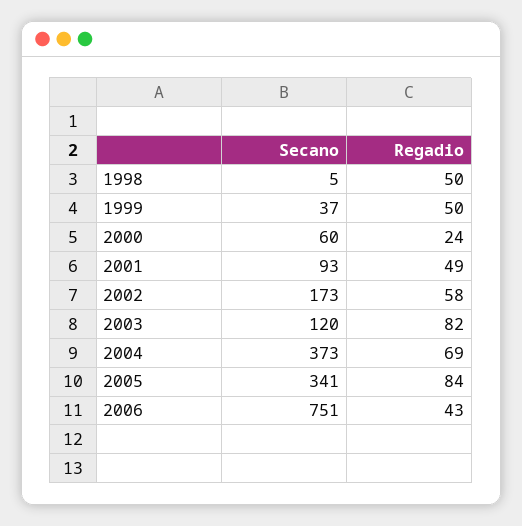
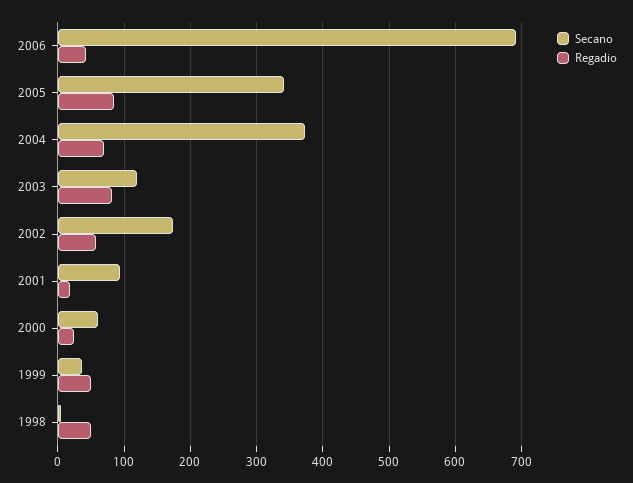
  {
    "Secano": {
      "1998": 5,
      "1999": 37,
      "2000": 60,
      "2001": 93,
      "2002": 173,
      "2003": 120,
      "2004": 373,
      "2005": 341,
-     "2006": 751
+     "2006": 690
    },
    "Regadio": {
      "1998": 50,
      "1999": 50,
      "2000": 24,
-     "2001": 49,
+     "2001": 20,
      "2002": 58,
      "2003": 82,
      "2004": 69,
      "2005": 84,
      "2006": 43
    }
  }

